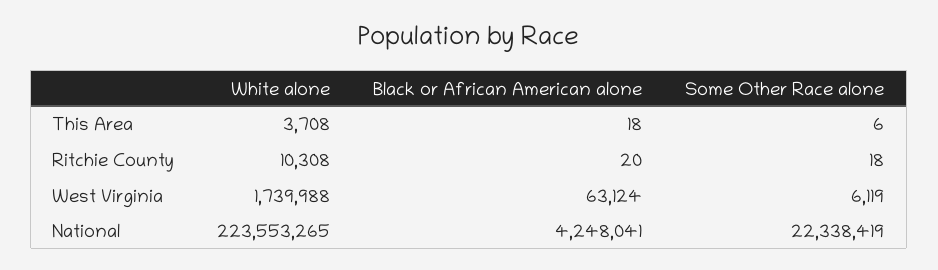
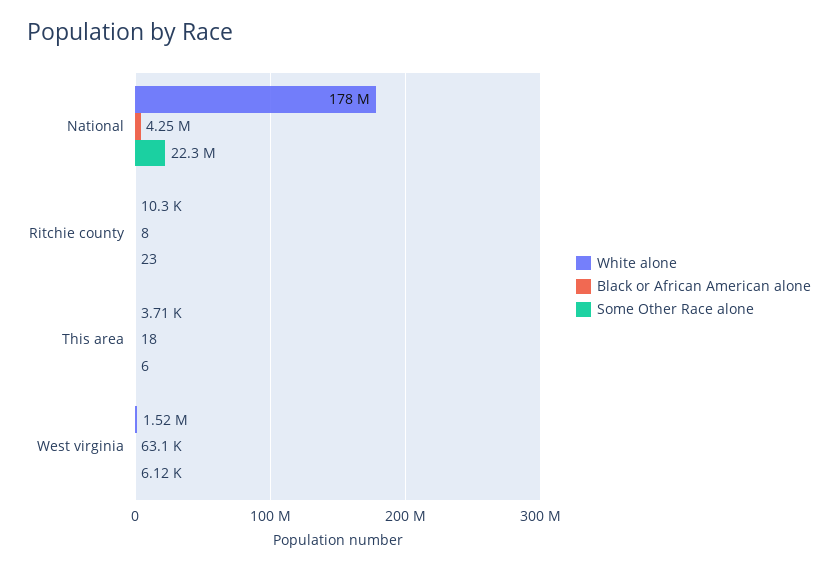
  {
    "White alone": {
      "This Area": 3708,
      "Ritchie County": 10308,
-     "West Virginia": 1739988,
+     "West Virginia": 1520000,
-     "National": 223553265
+     "National": 178000000
    },
    "Black or African American alone": {
      "This Area": 18,
-     "Ritchie County": 20,
+     "Ritchie County": 8,
      "West Virginia": 63124,
      "National": 4248041
    },
    "Some Other Race alone": {
      "This Area": 6,
-     "Ritchie County": 18,
+     "Ritchie County": 23,
      "West Virginia": 6119,
      "National": 22338419
    }
  }

